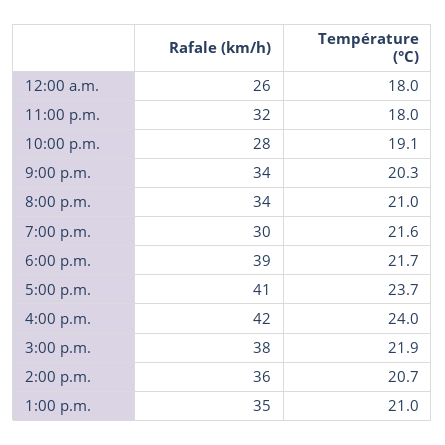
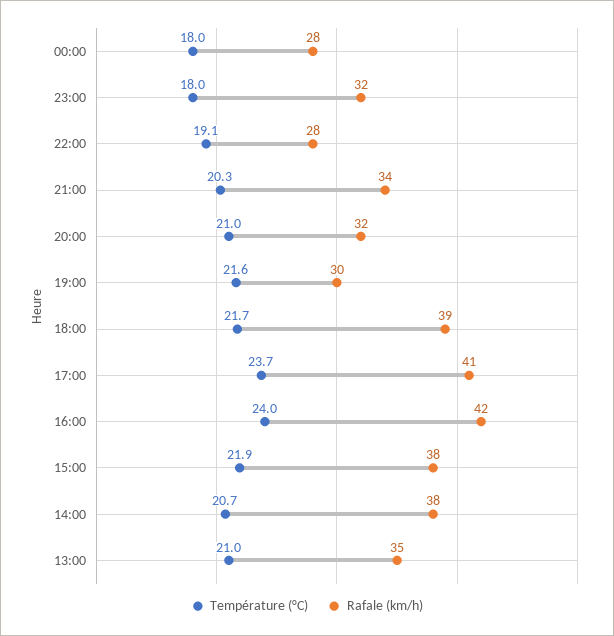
  {
    "Rafale (km/h)": {
-     "12:00 a.m.": 26,
+     "12:00 a.m.": 28,
      "11:00 p.m.": 32,
      "10:00 p.m.": 28,
      "9:00 p.m.": 34,
-     "8:00 p.m.": 34,
+     "8:00 p.m.": 32,
      "7:00 p.m.": 30,
      "6:00 p.m.": 39,
      "5:00 p.m.": 41,
      "4:00 p.m.": 42,
      "3:00 p.m.": 38,
-     "2:00 p.m.": 36,
+     "2:00 p.m.": 38,
      "1:00 p.m.": 35
    },
    "Température (°C)": {
      "12:00 a.m.": 18,
      "11:00 p.m.": 18,
      "10:00 p.m.": 19.1,
      "9:00 p.m.": 20.3,
      "8:00 p.m.": 21,
      "7:00 p.m.": 21.6,
      "6:00 p.m.": 21.7,
      "5:00 p.m.": 23.7,
      "4:00 p.m.": 24,
      "3:00 p.m.": 21.9,
      "2:00 p.m.": 20.7,
      "1:00 p.m.": 21
    }
  }

